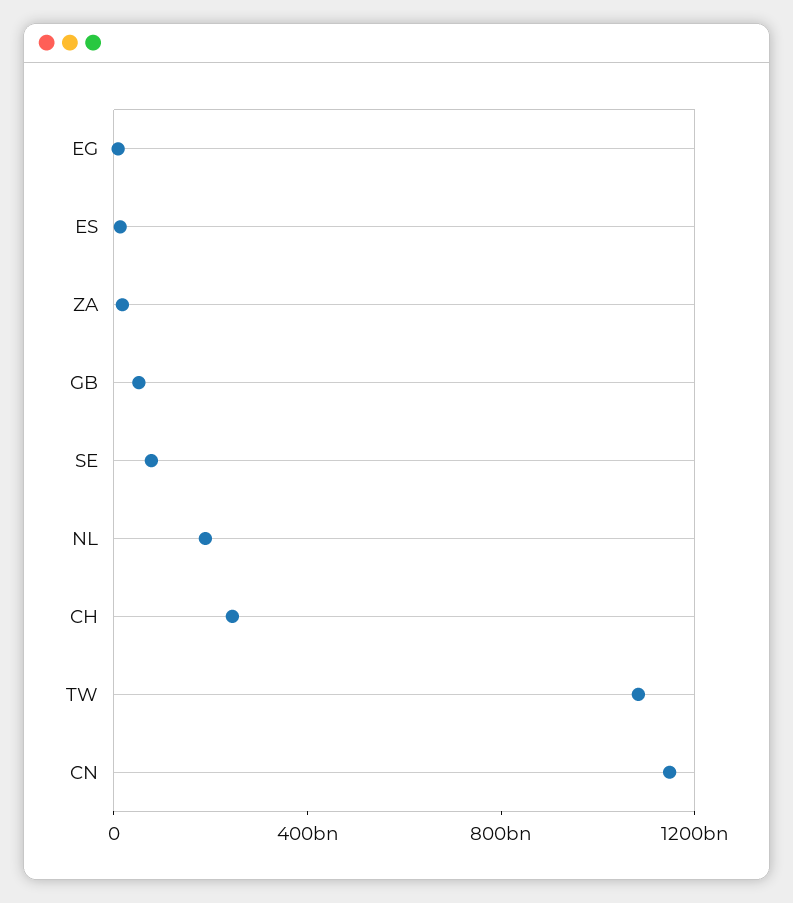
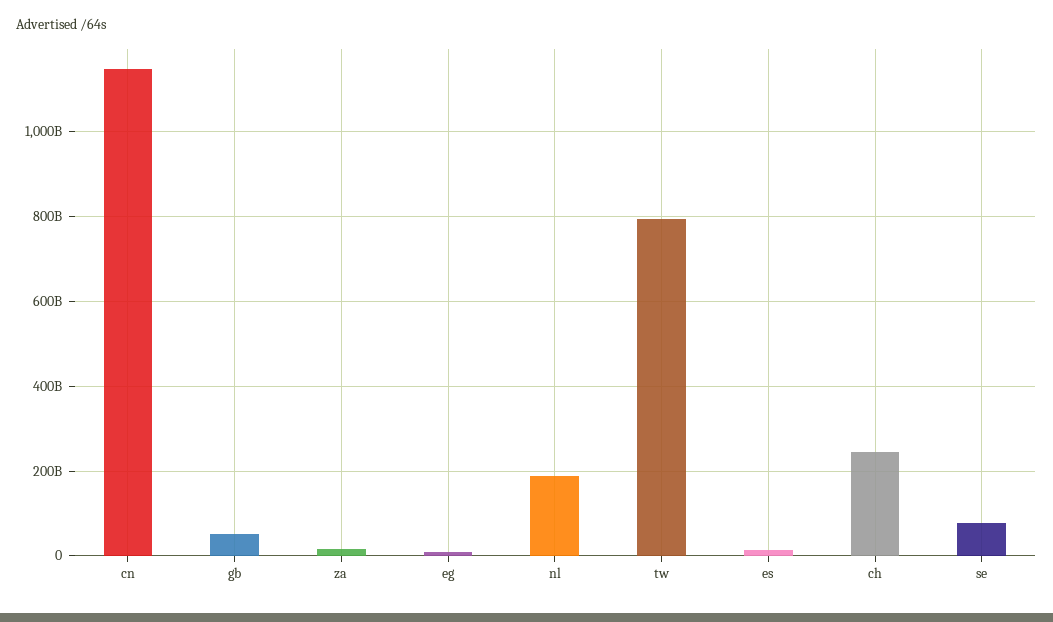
  {
    "EG": 0,
    "ES": 20000000000,
    "ZA": 20000000000,
    "GB": 60000000000,
    "SE": 80000000000,
    "NL": 180000000000,
    "CH": 240000000000,
-   "TW": 1100000000000,
+   "TW": 800000000000,
    "CN": 1140000000000
  }

